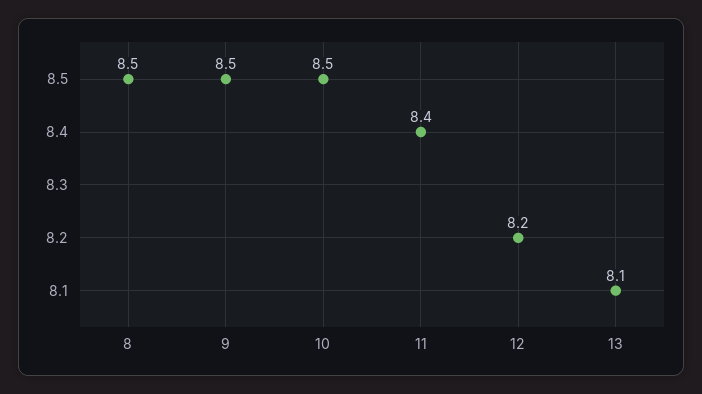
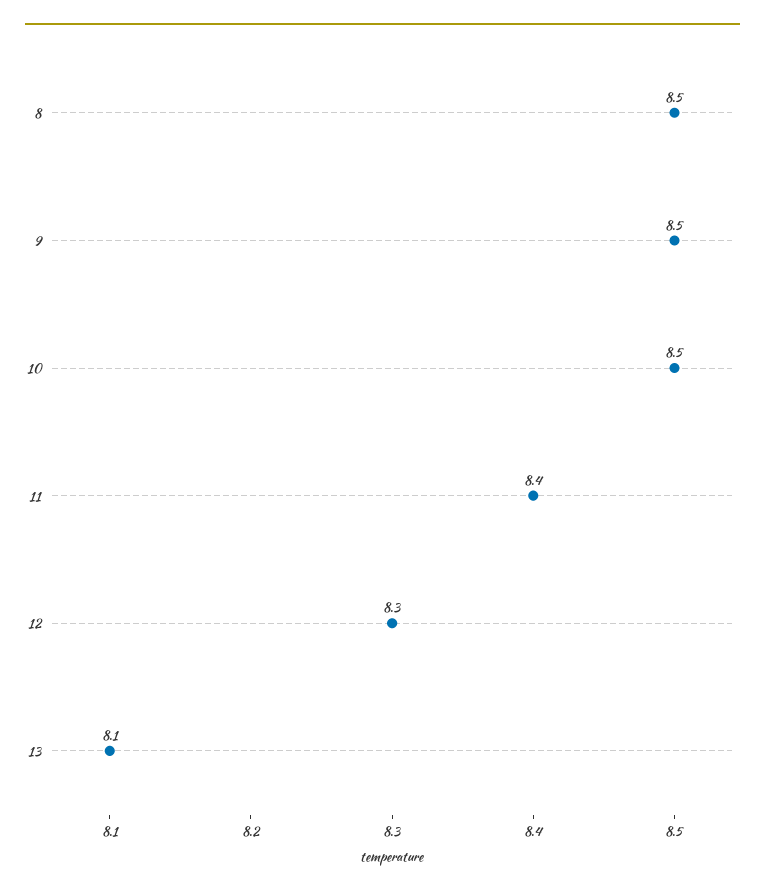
  {
    "8": 8.5,
    "9": 8.5,
    "10": 8.5,
    "11": 8.4,
-   "12": 8.2,
+   "12": 8.3,
    "13": 8.1
  }

